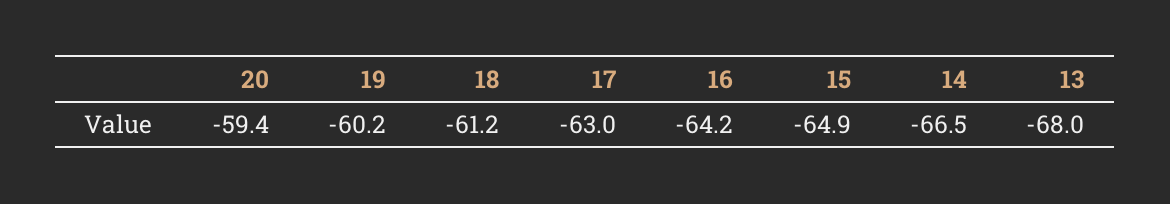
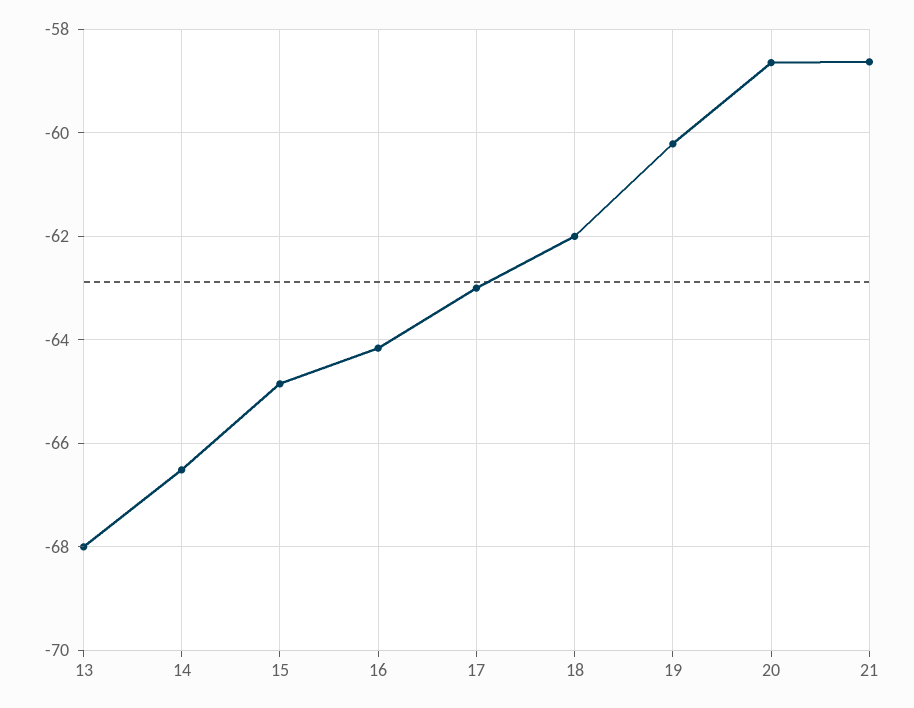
  {
-   "20": -59.4,
+   "20": -58.6,
    "19": -60.2,
-   "18": -61.2,
+   "18": -62,
    "17": -63,
    "16": -64.2,
    "15": -64.9,
    "14": -66.5,
-   "13": -68
+   "13": -68,
+   "21": -58.6
  }

